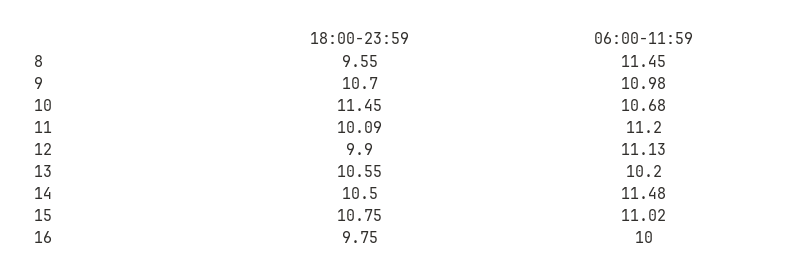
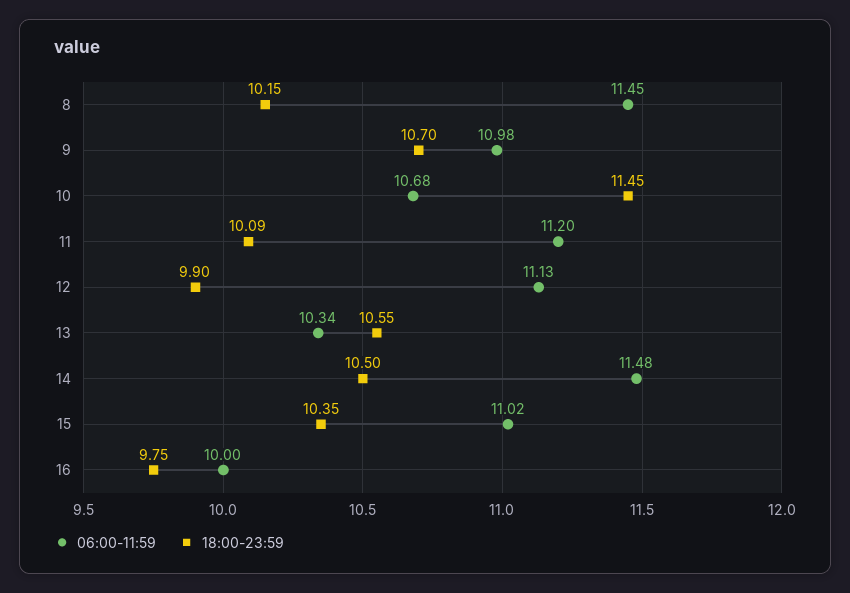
  {
    "18:00-23:59": {
-     "8": 9.55,
+     "8": 10.15,
      "9": 10.7,
      "10": 11.45,
      "11": 10.09,
      "12": 9.9,
      "13": 10.55,
      "14": 10.5,
-     "15": 10.75,
+     "15": 10.35,
      "16": 9.75
    },
    "06:00-11:59": {
      "8": 11.45,
      "9": 10.98,
      "10": 10.68,
      "11": 11.2,
      "12": 11.13,
-     "13": 10.2,
+     "13": 10.34,
      "14": 11.48,
      "15": 11.02,
      "16": 10
    }
  }

